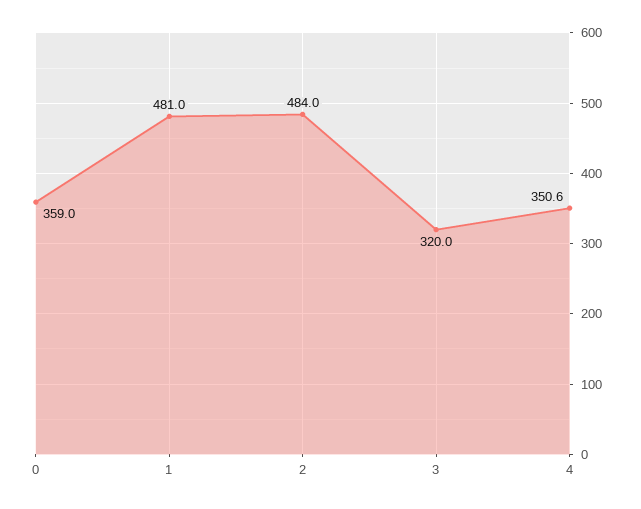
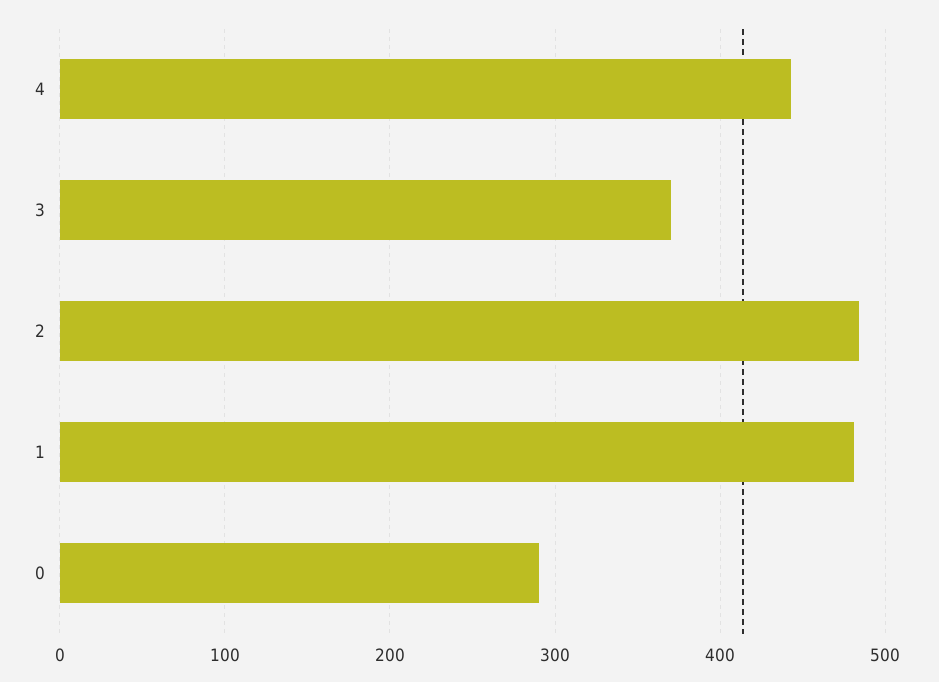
  {
-   "0": 359,
+   "0": 290,
    "1": 481,
    "2": 484,
-   "3": 320,
+   "3": 370,
-   "4": 350.6
+   "4": 440
  }

